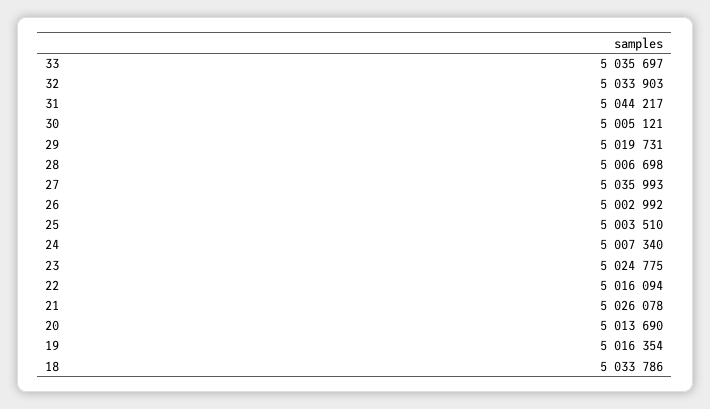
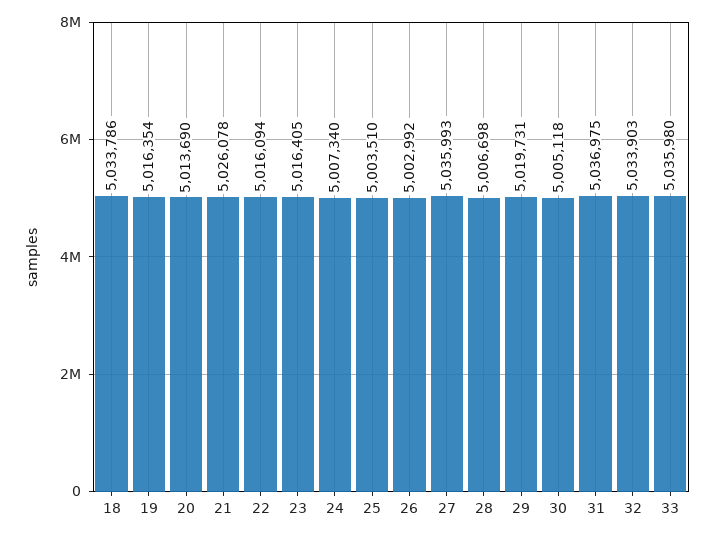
  {
-   "33": 5035697,
+   "33": 5035980,
    "32": 5033903,
-   "31": 5044217,
+   "31": 5036975,
-   "30": 5005121,
+   "30": 5005118,
    "29": 5019731,
    "28": 5006698,
    "27": 5035993,
    "26": 5002992,
    "25": 5003510,
    "24": 5007340,
-   "23": 5024775,
+   "23": 5016405,
    "22": 5016094,
    "21": 5026078,
    "20": 5013690,
    "19": 5016354,
    "18": 5033786
  }

